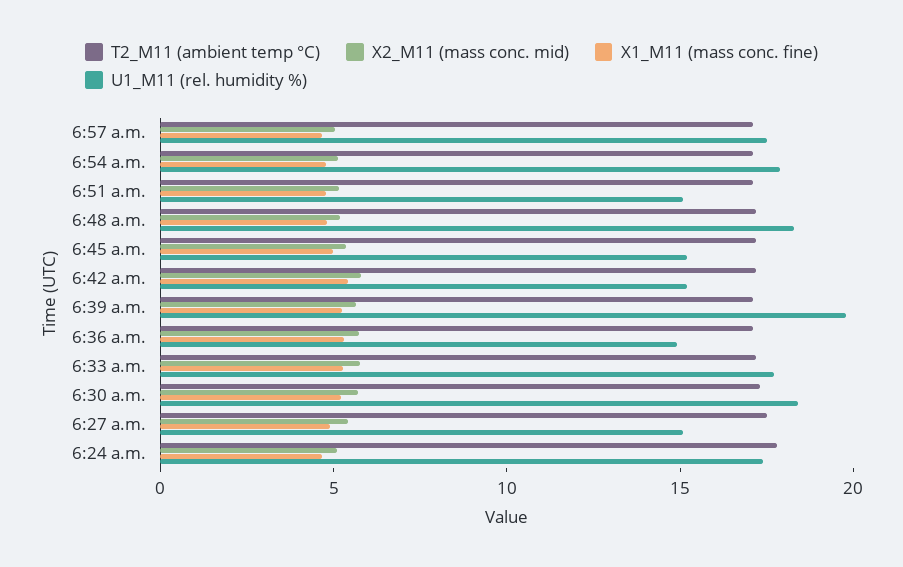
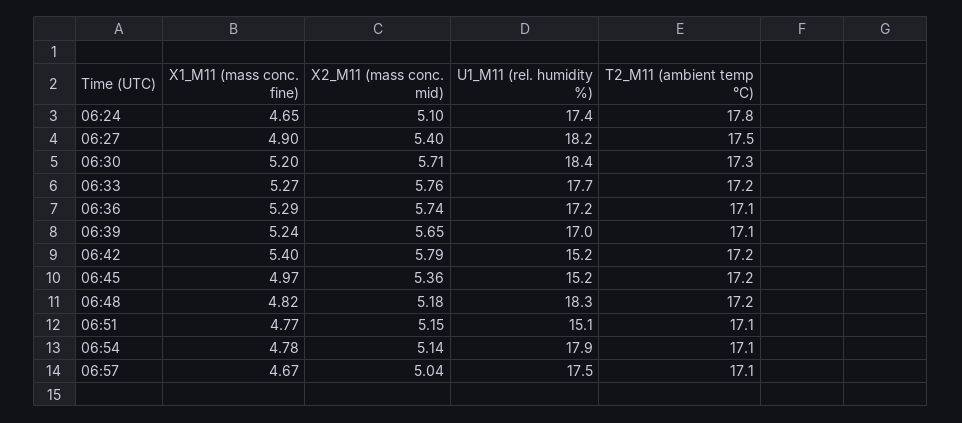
  {
    "T2_M11 (ambient temp °C)": {
      "6:57 a.m.": 17.1,
      "6:54 a.m.": 17.1,
      "6:51 a.m.": 17.1,
      "6:48 a.m.": 17.2,
      "6:45 a.m.": 17.2,
      "6:42 a.m.": 17.2,
      "6:39 a.m.": 17.1,
      "6:36 a.m.": 17.1,
      "6:33 a.m.": 17.2,
      "6:30 a.m.": 17.3,
      "6:27 a.m.": 17.5,
      "6:24 a.m.": 17.8
    },
    "X2_M11 (mass conc. mid)": {
      "6:57 a.m.": 5.04,
      "6:54 a.m.": 5.14,
      "6:51 a.m.": 5.15,
      "6:48 a.m.": 5.18,
      "6:45 a.m.": 5.36,
      "6:42 a.m.": 5.79,
      "6:39 a.m.": 5.65,
      "6:36 a.m.": 5.74,
      "6:33 a.m.": 5.76,
      "6:30 a.m.": 5.71,
      "6:27 a.m.": 5.4,
      "6:24 a.m.": 5.1
    },
    "X1_M11 (mass conc. fine)": {
      "6:57 a.m.": 4.67,
      "6:54 a.m.": 4.78,
      "6:51 a.m.": 4.77,
      "6:48 a.m.": 4.82,
      "6:45 a.m.": 4.97,
      "6:42 a.m.": 5.4,
      "6:39 a.m.": 5.24,
      "6:36 a.m.": 5.29,
      "6:33 a.m.": 5.27,
      "6:30 a.m.": 5.2,
      "6:27 a.m.": 4.9,
      "6:24 a.m.": 4.65
    },
    "U1_M11 (rel. humidity %)": {
      "6:57 a.m.": 17.5,
      "6:54 a.m.": 17.9,
      "6:51 a.m.": 15.1,
      "6:48 a.m.": 18.3,
      "6:45 a.m.": 15.2,
      "6:42 a.m.": 15.2,
-     "6:39 a.m.": 20,
+     "6:39 a.m.": 17,
-     "6:36 a.m.": 15,
+     "6:36 a.m.": 17.2,
      "6:33 a.m.": 17.7,
      "6:30 a.m.": 18.4,
-     "6:27 a.m.": 15,
+     "6:27 a.m.": 18.2,
      "6:24 a.m.": 17.4
    }
  }

